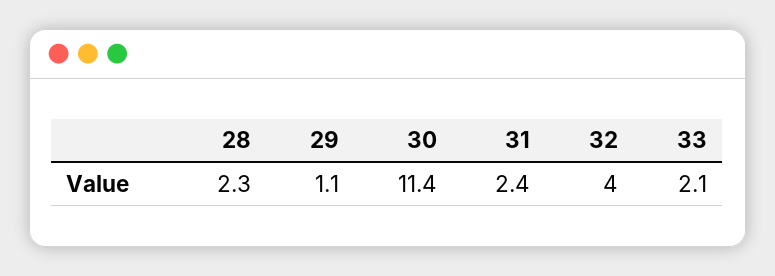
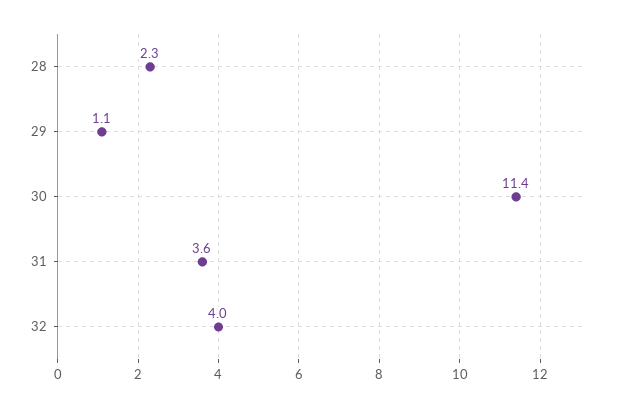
  {
    "28": 2.3,
    "29": 1.1,
    "30": 11.4,
-   "31": 2.4,
+   "31": 3.6,
-   "32": 4,
+   "32": 4
-   "33": 2.1
  }

